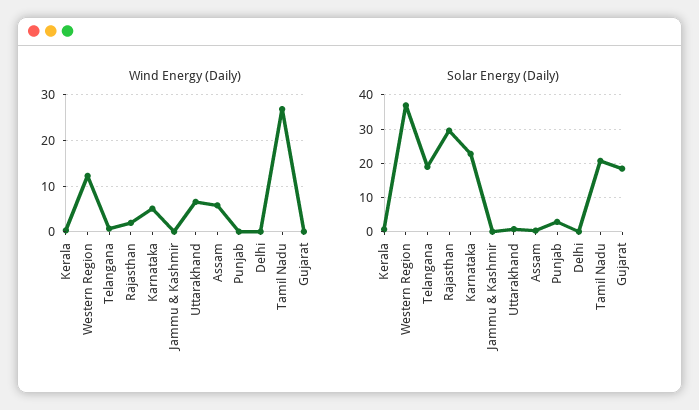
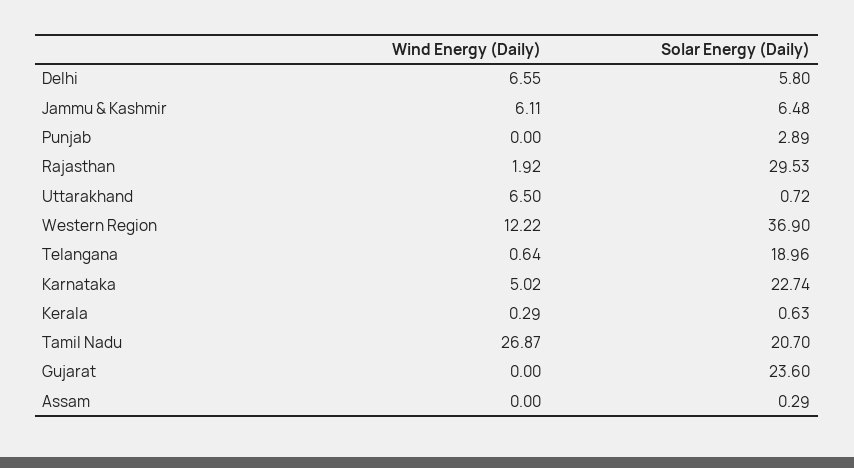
  {
    "Wind Energy (Daily)": {
      "Kerala": 0.29,
      "Western Region": 12.22,
      "Telangana": 0.64,
      "Rajasthan": 1.92,
      "Karnataka": 5.02,
-     "Jammu & Kashmir": 0,
+     "Jammu & Kashmir": 6.11,
      "Uttarakhand": 6.5,
-     "Assam": 6,
+     "Assam": 0,
      "Punjab": 0,
-     "Delhi": 0,
+     "Delhi": 6.55,
      "Tamil Nadu": 26.87,
      "Gujarat": 0
    },
    "Solar Energy (Daily)": {
      "Kerala": 0.63,
      "Western Region": 36.9,
      "Telangana": 18.96,
      "Rajasthan": 29.53,
      "Karnataka": 22.74,
-     "Jammu & Kashmir": 0,
+     "Jammu & Kashmir": 6.48,
      "Uttarakhand": 0.72,
      "Assam": 0.29,
      "Punjab": 2.89,
-     "Delhi": 0,
+     "Delhi": 5.8,
      "Tamil Nadu": 20.7,
-     "Gujarat": 18
+     "Gujarat": 23.6
    }
  }

